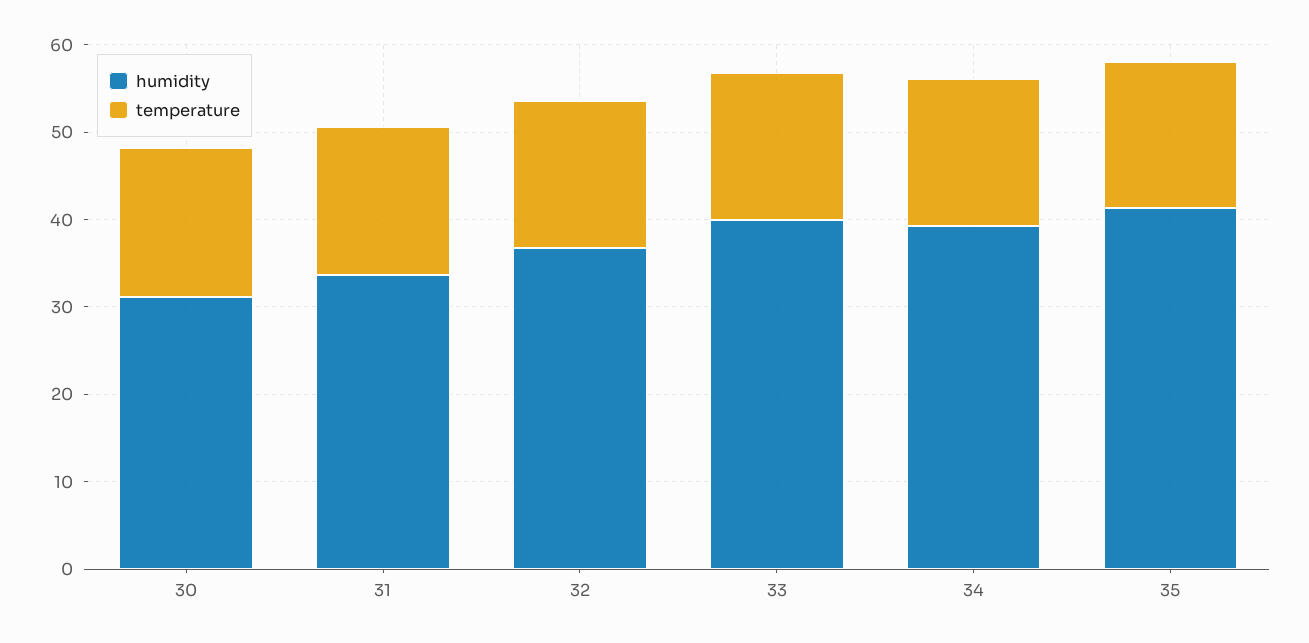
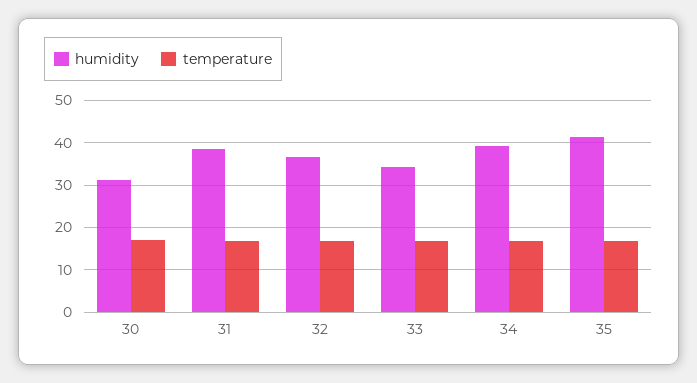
  {
    "humidity": {
      "30": 32,
-     "31": 34,
+     "31": 38,
      "32": 36,
-     "33": 40,
+     "33": 34,
      "34": 40,
      "35": 42
    },
    "temperature": {
      "30": 18,
      "31": 16,
      "32": 16,
      "33": 16,
      "34": 16,
      "35": 16
    }
  }

